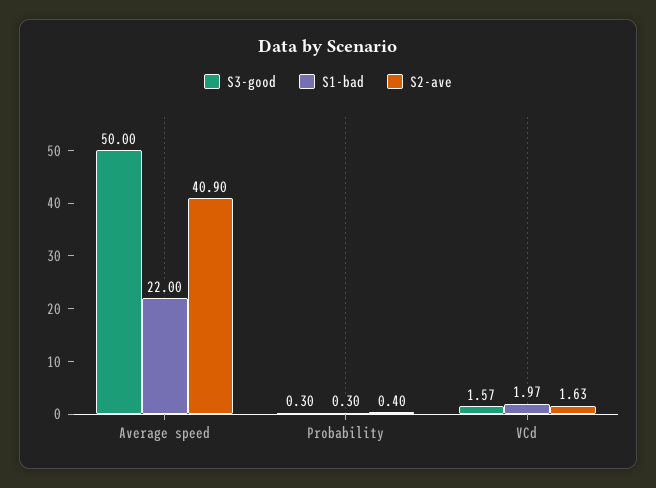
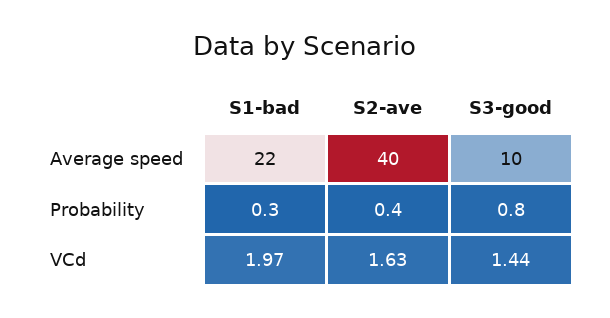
  {
    "S3-good": {
-     "Average speed": 50,
+     "Average speed": 10,
-     "Probability": 0.3,
+     "Probability": 0.8,
-     "VCd": 1.57
+     "VCd": 1.44
    },
    "S1-bad": {
      "Average speed": 22,
      "Probability": 0.3,
      "VCd": 1.97
    },
    "S2-ave": {
-     "Average speed": 40.9,
+     "Average speed": 40,
      "Probability": 0.4,
      "VCd": 1.63
    }
  }

